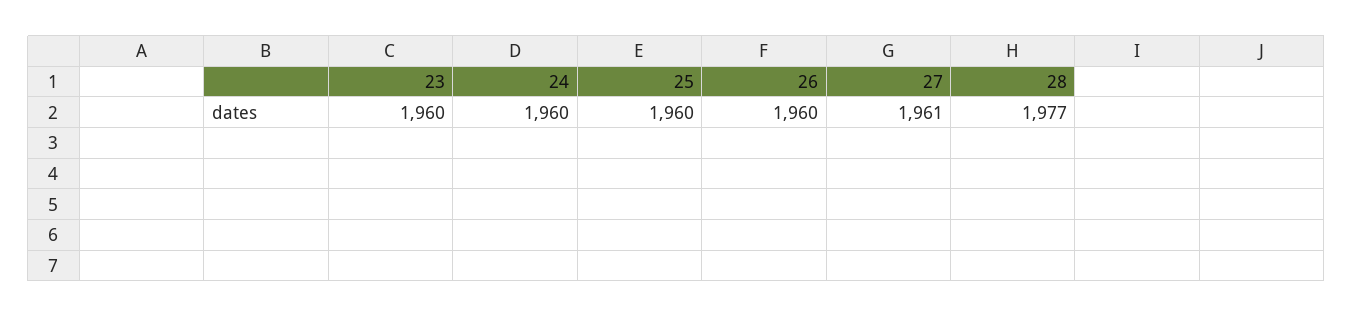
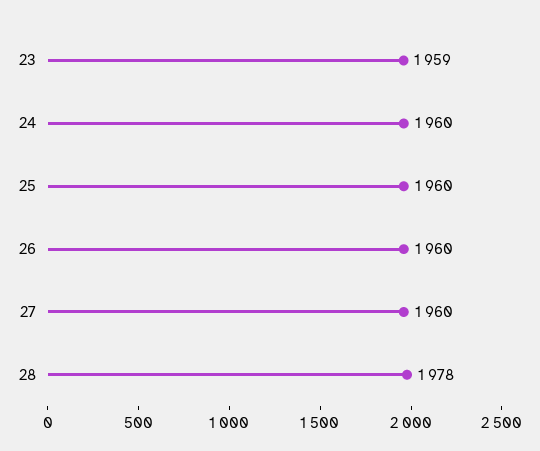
  {
-   "23": 1960,
+   "23": 1959,
    "24": 1960,
    "25": 1960,
    "26": 1960,
-   "27": 1961,
+   "27": 1960,
-   "28": 1977
+   "28": 1978
  }

